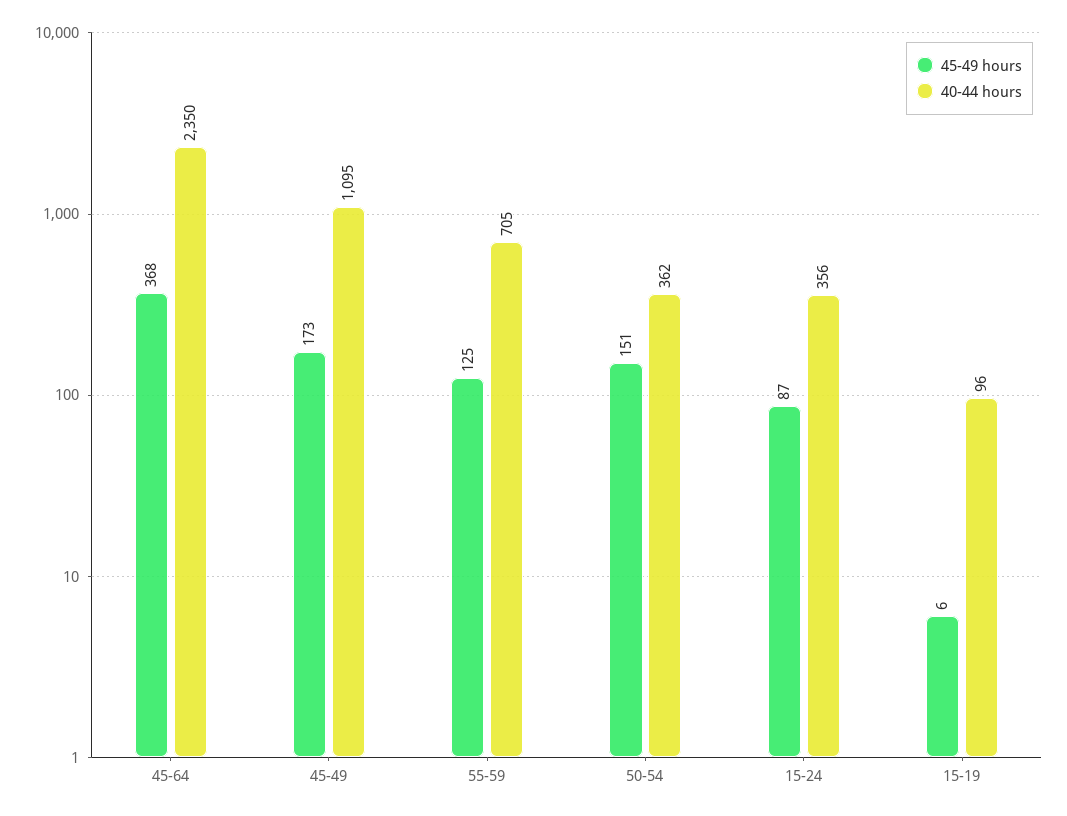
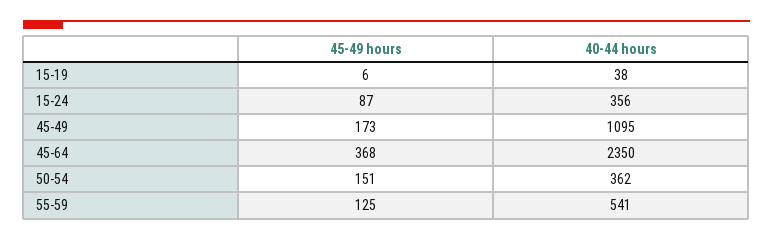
  {
    "45-49 hours": {
      "45-64": 368,
      "45-49": 173,
      "55-59": 125,
      "50-54": 151,
      "15-24": 87,
      "15-19": 6
    },
    "40-44 hours": {
      "45-64": 2350,
      "45-49": 1095,
-     "55-59": 705,
+     "55-59": 541,
      "50-54": 362,
      "15-24": 356,
-     "15-19": 96
+     "15-19": 38
    }
  }

